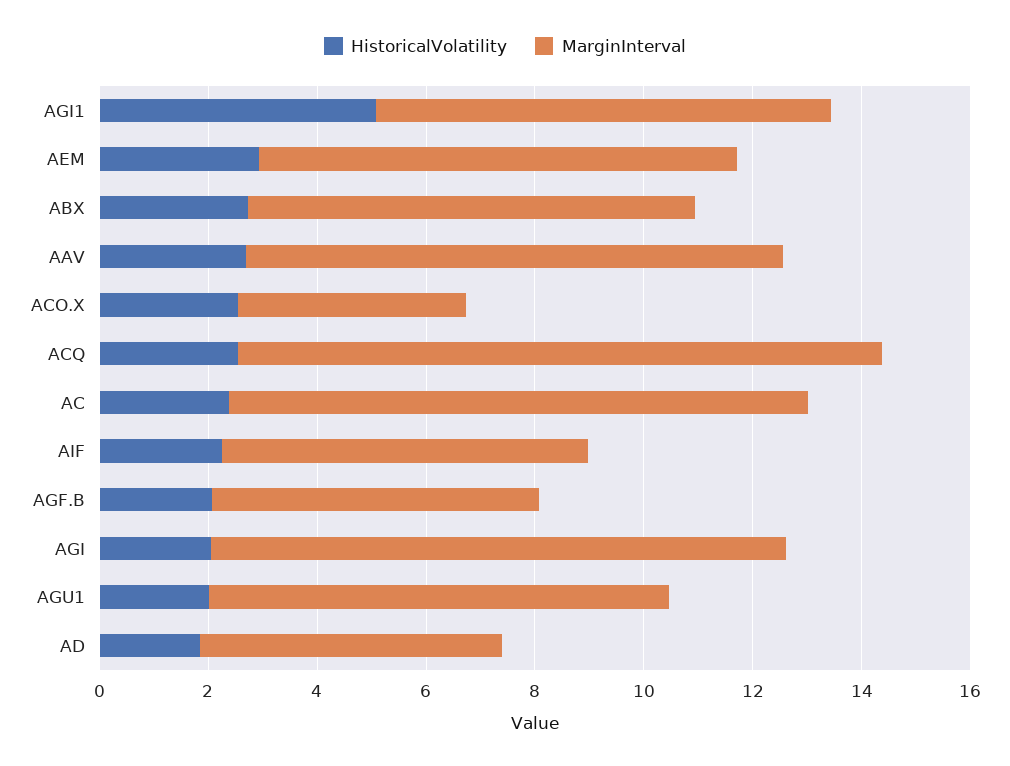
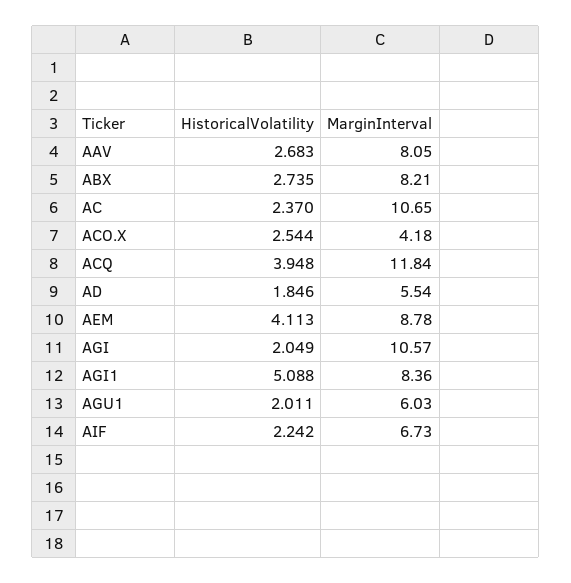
  {
    "HistoricalVolatility": {
      "AGI1": 5.088,
-     "AEM": 3,
+     "AEM": 4.113,
      "ABX": 2.735,
      "AAV": 2.683,
      "ACO.X": 2.544,
-     "ACQ": 2.5,
+     "ACQ": 3.948,
      "AC": 2.37,
      "AIF": 2.242,
-     "AGF.B": 2,
      "AGI": 2.049,
      "AGU1": 2.011,
      "AD": 1.846
    },
    "MarginInterval": {
      "AGI1": 8.36,
      "AEM": 8.78,
      "ABX": 8.21,
-     "AAV": 10,
+     "AAV": 8.05,
      "ACO.X": 4.18,
      "ACQ": 11.84,
      "AC": 10.65,
      "AIF": 6.73,
-     "AGF.B": 6,
      "AGI": 10.57,
-     "AGU1": 8.5,
+     "AGU1": 6.03,
      "AD": 5.54
    }
  }

